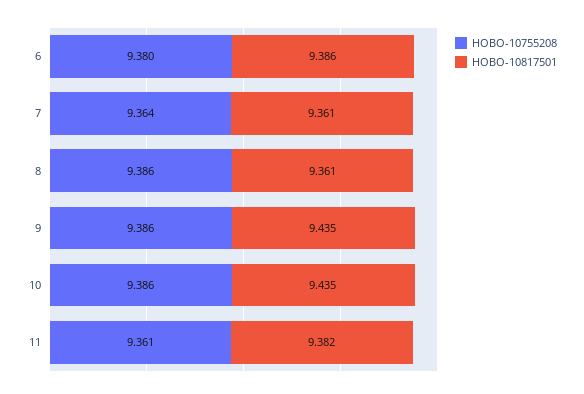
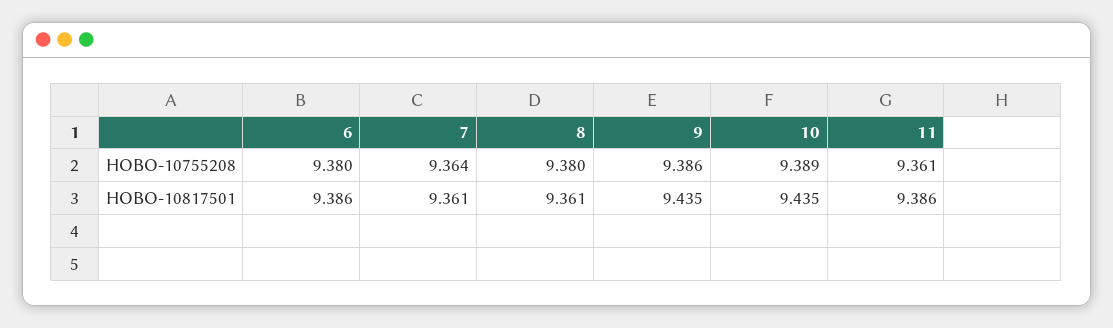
  {
    "HOBO-10755208": {
      "6": 9.38,
      "7": 9.364,
-     "8": 9.386,
+     "8": 9.38,
      "9": 9.386,
-     "10": 9.386,
+     "10": 9.389,
      "11": 9.361
    },
    "HOBO-10817501": {
      "6": 9.386,
      "7": 9.361,
      "8": 9.361,
      "9": 9.435,
      "10": 9.435,
-     "11": 9.382
+     "11": 9.386
    }
  }

